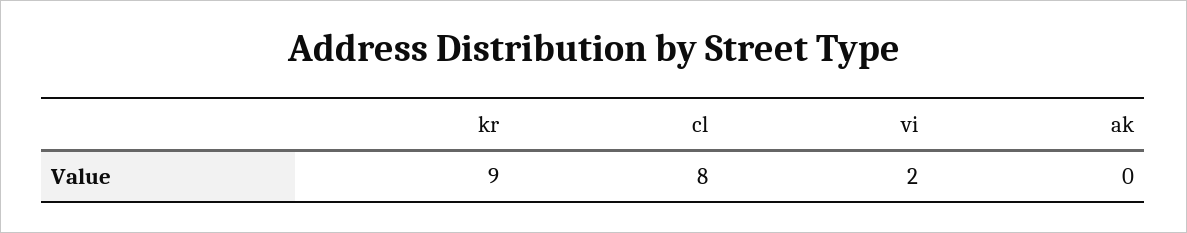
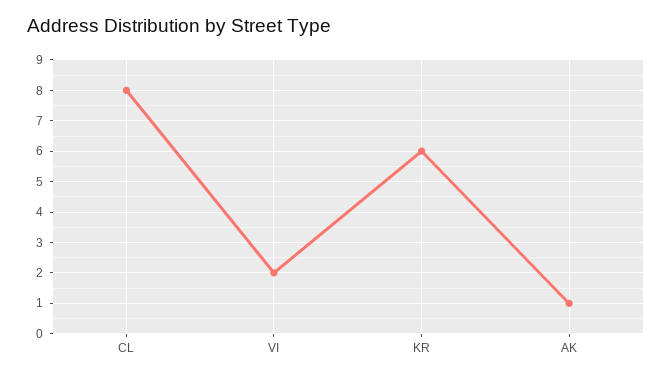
  {
-   "kr": 9,
+   "kr": 6,
    "cl": 8,
    "vi": 2,
-   "ak": 0
+   "ak": 1
  }

